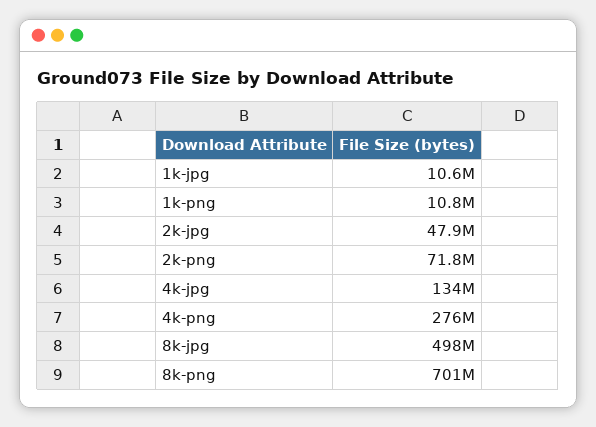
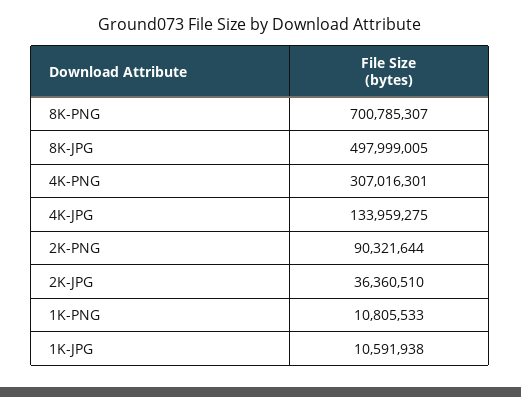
  {
    "1k-jpg": 10591938,
    "1k-png": 10805533,
-   "2k-jpg": 47900000,
+   "2k-jpg": 36360510,
-   "2k-png": 71800000,
+   "2k-png": 90321644,
    "4k-jpg": 133959275,
-   "4k-png": 276000000,
+   "4k-png": 307016301,
    "8k-jpg": 497999005,
    "8k-png": 700785307
  }

